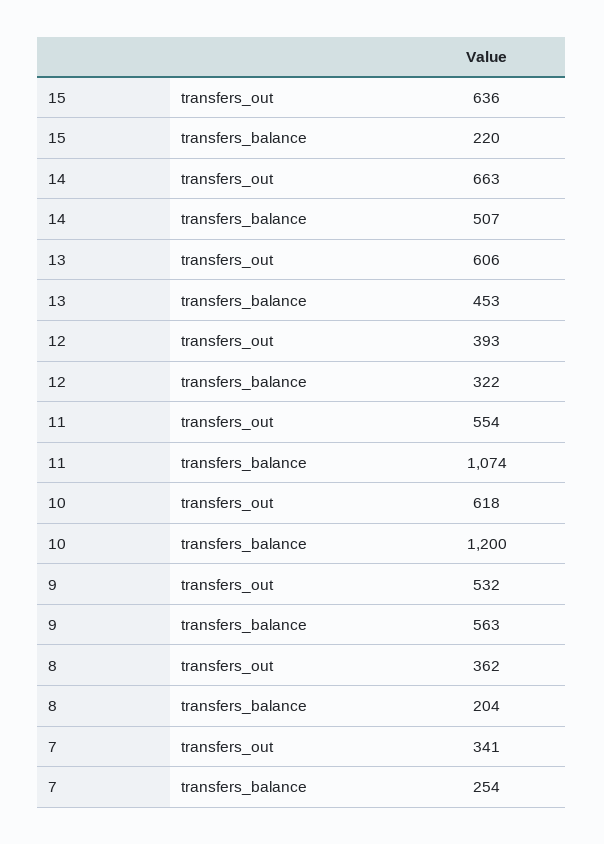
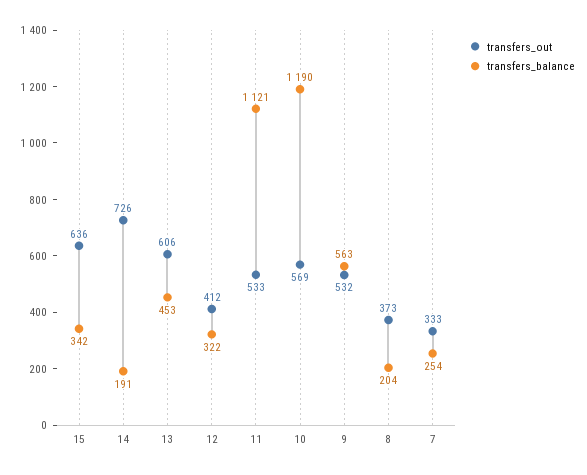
  {
    "transfers_out": {
      "15": 636,
-     "14": 663,
+     "14": 726,
      "13": 606,
-     "12": 393,
+     "12": 412,
-     "11": 554,
+     "11": 533,
-     "10": 618,
+     "10": 569,
      "9": 532,
-     "8": 362,
+     "8": 373,
-     "7": 341
+     "7": 333
    },
    "transfers_balance": {
-     "15": 220,
+     "15": 342,
-     "14": 507,
+     "14": 191,
      "13": 453,
      "12": 322,
-     "11": 1074,
+     "11": 1121,
-     "10": 1200,
+     "10": 1190,
      "9": 563,
      "8": 204,
      "7": 254
    }
  }

